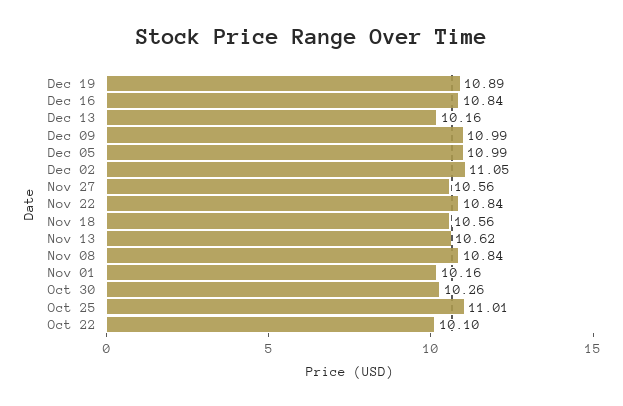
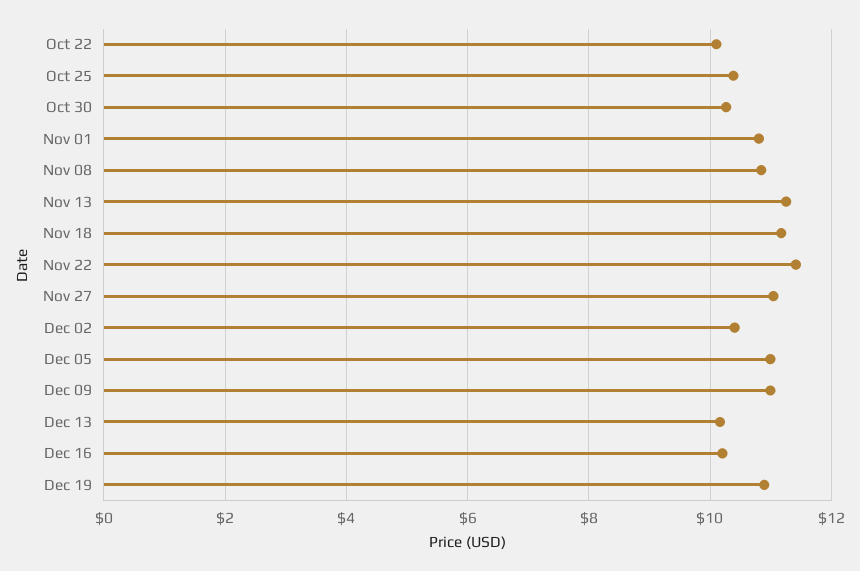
  {
    "Dec 19": 10.89,
-   "Dec 16": 10.84,
+   "Dec 16": 10.2,
    "Dec 13": 10.16,
    "Dec 09": 10.99,
    "Dec 05": 10.99,
-   "Dec 02": 11.05,
+   "Dec 02": 10.4,
-   "Nov 27": 10.56,
+   "Nov 27": 11,
-   "Nov 22": 10.84,
+   "Nov 22": 11.4,
-   "Nov 18": 10.56,
+   "Nov 18": 11.2,
-   "Nov 13": 10.62,
+   "Nov 13": 11.2,
    "Nov 08": 10.84,
-   "Nov 01": 10.16,
+   "Nov 01": 10.8,
    "Oct 30": 10.26,
-   "Oct 25": 11.01,
+   "Oct 25": 10.4,
    "Oct 22": 10.1
  }

